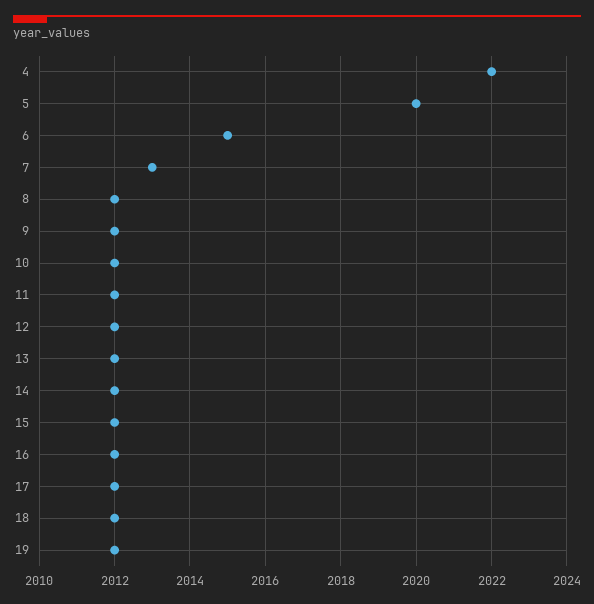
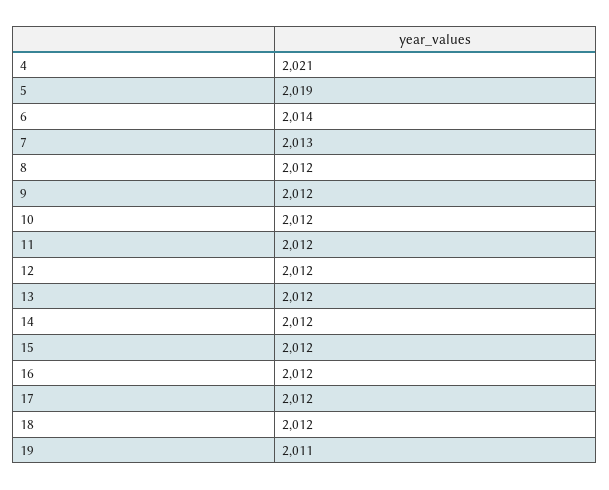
  {
-   "4": 2022,
+   "4": 2021,
-   "5": 2020,
+   "5": 2019,
-   "6": 2015,
+   "6": 2014,
    "7": 2013,
    "8": 2012,
    "9": 2012,
    "10": 2012,
    "11": 2012,
    "12": 2012,
    "13": 2012,
    "14": 2012,
    "15": 2012,
    "16": 2012,
    "17": 2012,
    "18": 2012,
-   "19": 2012
+   "19": 2011
  }

